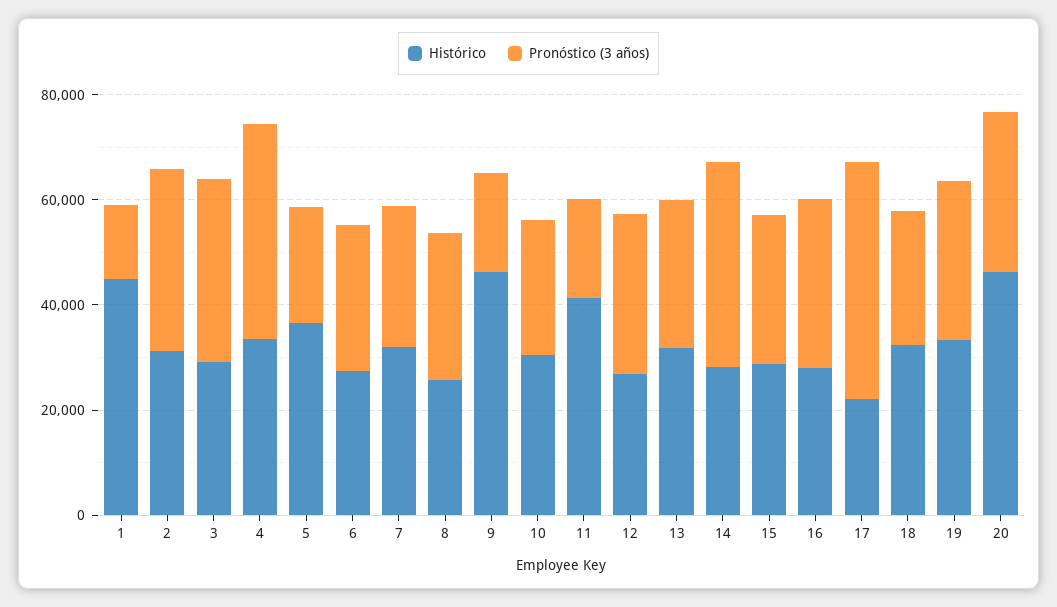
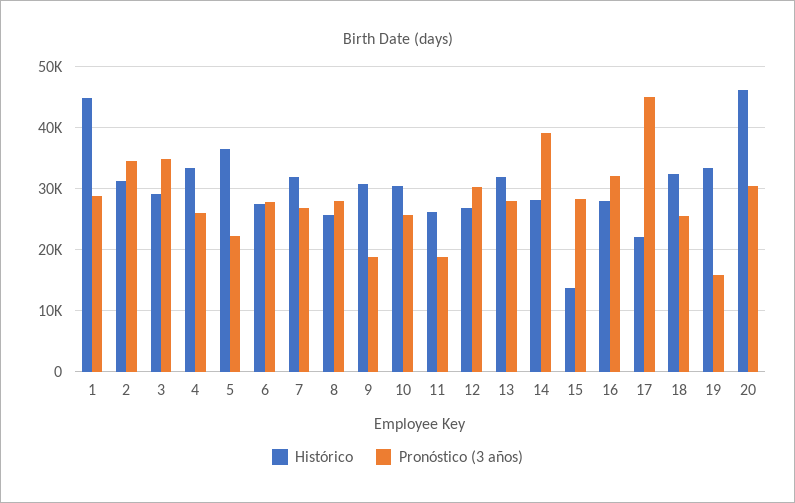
  {
    "Histórico": {
      "1": 45000,
      "2": 31000,
      "3": 29000,
      "4": 33000,
      "5": 37000,
      "6": 28000,
      "7": 32000,
      "8": 26000,
-     "9": 45000,
+     "9": 31000,
      "10": 30000,
-     "11": 40000,
+     "11": 26000,
      "12": 27000,
      "13": 32000,
      "14": 28000,
-     "15": 30000,
+     "15": 14000,
      "16": 28000,
      "17": 22000,
      "18": 32000,
      "19": 33000,
      "20": 46000
    },
    "Pronóstico (3 años)": {
-     "1": 15000,
+     "1": 29000,
      "2": 35000,
      "3": 35000,
-     "4": 40000,
+     "4": 26000,
      "5": 22000,
      "6": 28000,
      "7": 27000,
      "8": 28000,
      "9": 19000,
      "10": 26000,
      "11": 19000,
      "12": 30000,
      "13": 28000,
      "14": 39000,
      "15": 28000,
      "16": 32000,
      "17": 45000,
      "18": 25000,
-     "19": 30000,
+     "19": 16000,
      "20": 30000
    }
  }

